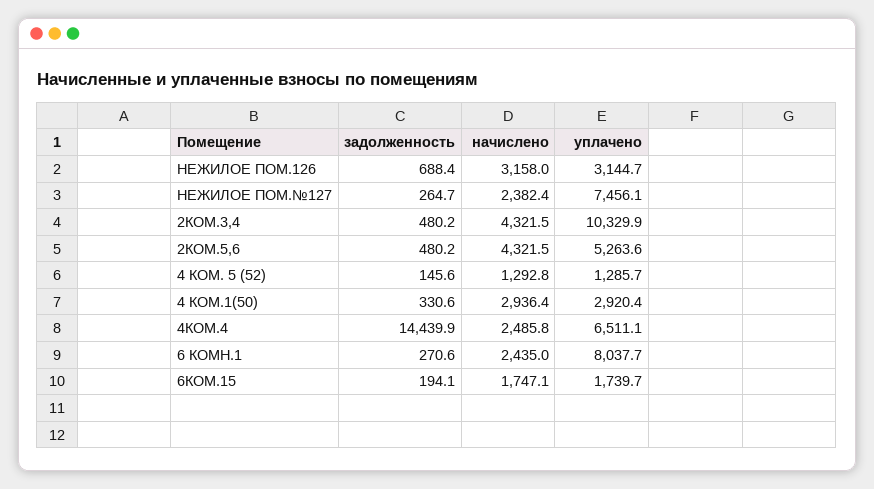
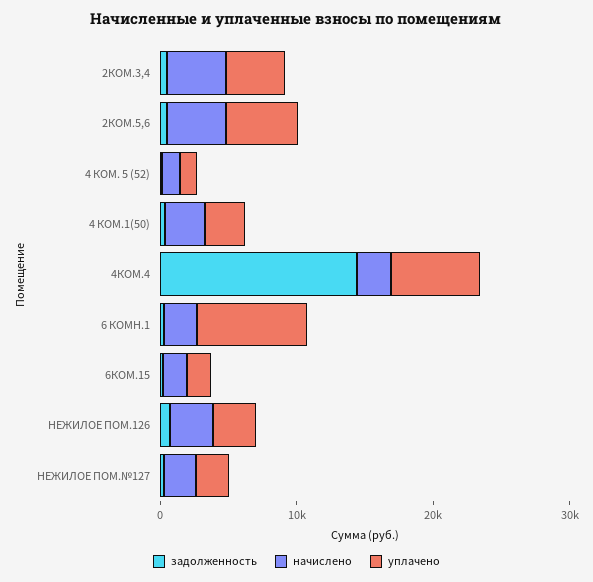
  {
    "задолженность": {
      "НЕЖИЛОЕ ПОМ.126": 688.4,
      "НЕЖИЛОЕ ПОМ.№127": 264.7,
      "2КОМ.3,4": 480.2,
      "2КОМ.5,6": 480.2,
      "4 КОМ. 5 (52)": 145.6,
      "4 КОМ.1(50)": 330.6,
      "4КОМ.4": 14439.9,
      "6 КОМН.1": 270.6,
      "6КОМ.15": 194.1
    },
    "начислено": {
      "НЕЖИЛОЕ ПОМ.126": 3158,
      "НЕЖИЛОЕ ПОМ.№127": 2382.4,
      "2КОМ.3,4": 4321.5,
      "2КОМ.5,6": 4321.5,
      "4 КОМ. 5 (52)": 1292.8,
      "4 КОМ.1(50)": 2936.4,
      "4КОМ.4": 2485.8,
      "6 КОМН.1": 2435,
      "6КОМ.15": 1747.1
    },
    "уплачено": {
      "НЕЖИЛОЕ ПОМ.126": 3144.7,
-     "НЕЖИЛОЕ ПОМ.№127": 7456.1,
+     "НЕЖИЛОЕ ПОМ.№127": 2000,
-     "2КОМ.3,4": 10329.9,
+     "2КОМ.3,4": 4000,
      "2КОМ.5,6": 5263.6,
      "4 КОМ. 5 (52)": 1285.7,
      "4 КОМ.1(50)": 2920.4,
      "4КОМ.4": 6511.1,
      "6 КОМН.1": 8037.7,
      "6КОМ.15": 1739.7
    }
  }

